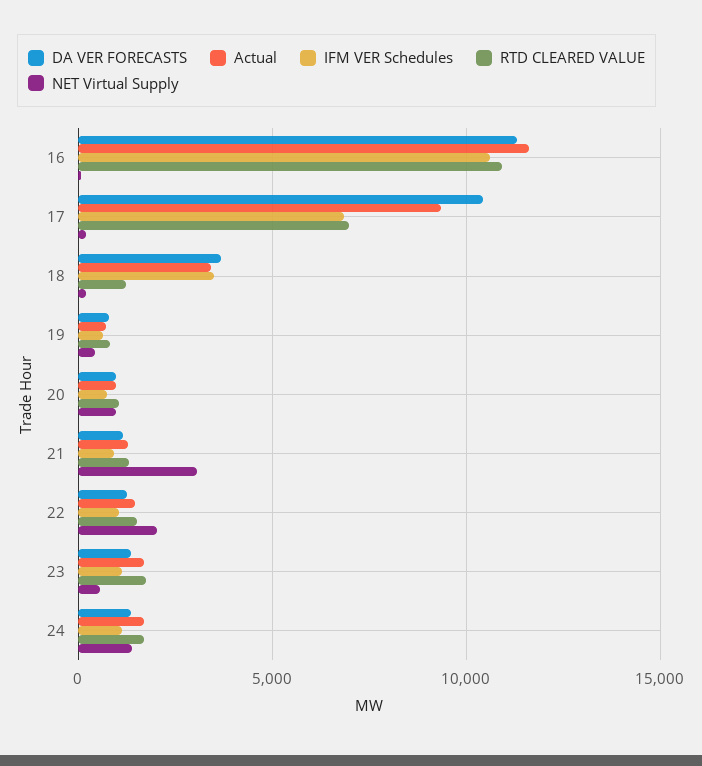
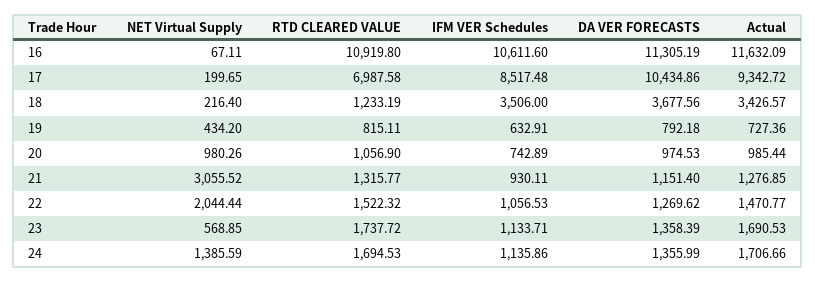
  {
    "DA VER FORECASTS": {
      "16": 11305.19,
      "17": 10434.86,
      "18": 3677.56,
      "19": 792.18,
      "20": 974.53,
      "21": 1151.4,
      "22": 1269.62,
      "23": 1358.39,
      "24": 1355.99
    },
    "Actual": {
      "16": 11632.09,
      "17": 9342.72,
      "18": 3426.57,
      "19": 727.36,
      "20": 985.44,
      "21": 1276.85,
      "22": 1470.77,
      "23": 1690.53,
      "24": 1706.66
    },
    "IFM VER Schedules": {
      "16": 10611.6,
-     "17": 7000,
+     "17": 8517.48,
      "18": 3506,
      "19": 632.91,
      "20": 742.89,
      "21": 930.11,
      "22": 1056.53,
      "23": 1133.71,
      "24": 1135.86
    },
    "RTD CLEARED VALUE": {
      "16": 10919.8,
      "17": 6987.58,
      "18": 1233.19,
      "19": 815.11,
      "20": 1056.9,
      "21": 1315.77,
      "22": 1522.32,
      "23": 1737.72,
      "24": 1694.53
    },
    "NET Virtual Supply": {
      "16": 67.11,
      "17": 199.65,
      "18": 216.4,
      "19": 434.2,
      "20": 980.26,
      "21": 3055.52,
      "22": 2044.44,
      "23": 568.85,
      "24": 1385.59
    }
  }

